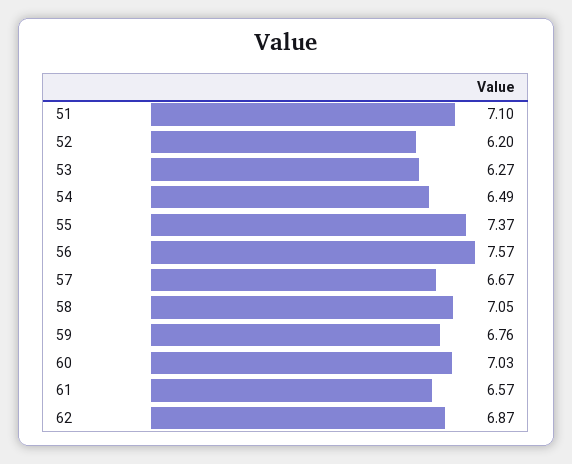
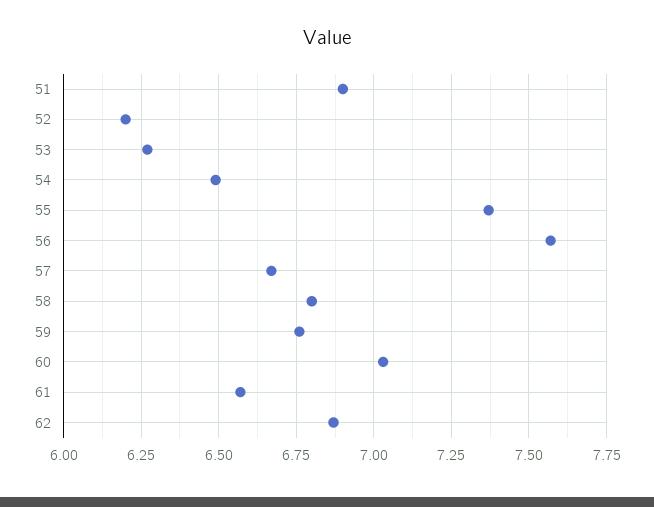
  {
-   "51": 7.1,
+   "51": 6.9,
    "52": 6.2,
    "53": 6.27,
    "54": 6.49,
    "55": 7.37,
    "56": 7.57,
    "57": 6.67,
-   "58": 7.05,
+   "58": 6.8,
    "59": 6.76,
    "60": 7.03,
    "61": 6.57,
    "62": 6.87
  }

